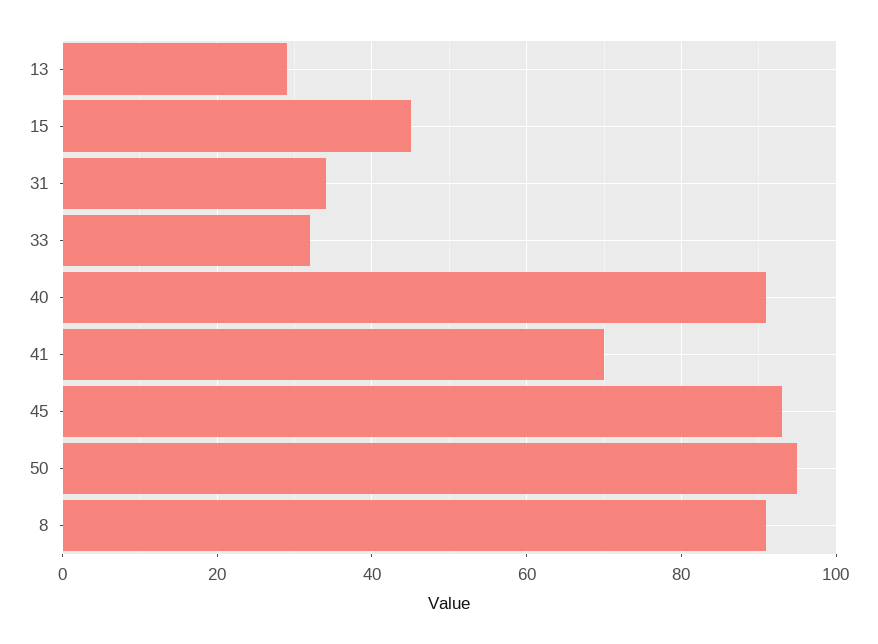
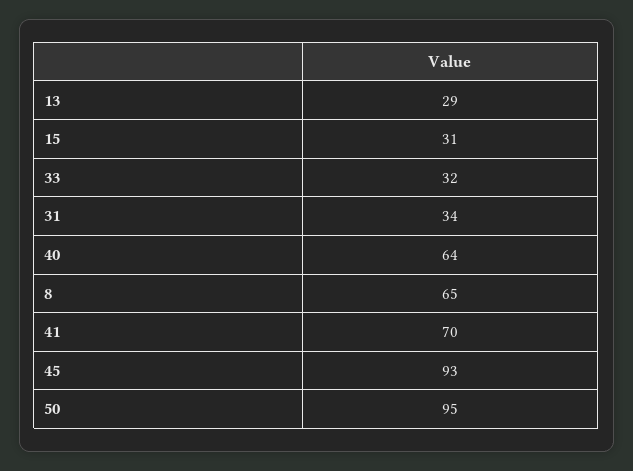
  {
    "13": 29,
-   "15": 45,
+   "15": 31,
    "31": 34,
    "33": 32,
-   "40": 90,
+   "40": 64,
    "41": 70,
    "45": 93,
    "50": 95,
-   "8": 90
+   "8": 65
  }

